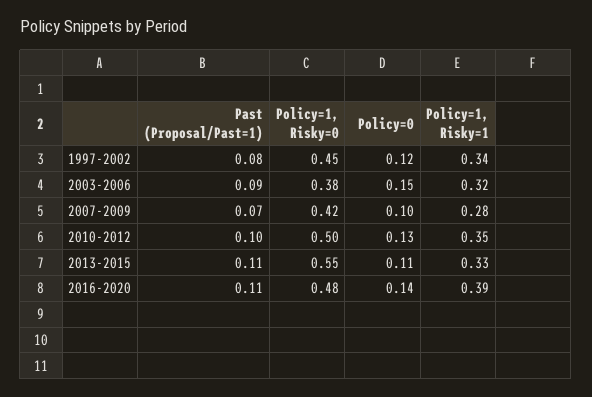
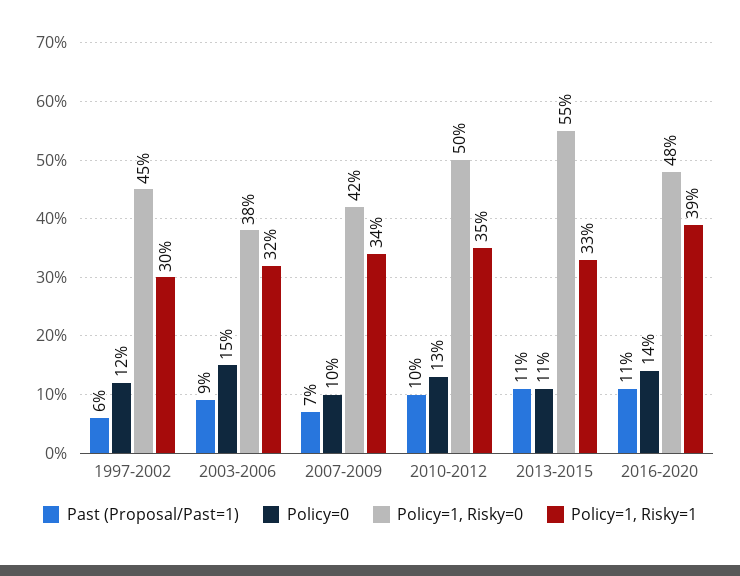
  {
    "Past (Proposal/Past=1)": {
-     "1997-2002": 0.08,
+     "1997-2002": 0.06,
      "2003-2006": 0.09,
      "2007-2009": 0.07,
      "2010-2012": 0.1,
      "2013-2015": 0.11,
      "2016-2020": 0.11
    },
    "Policy=1, Risky=0": {
      "1997-2002": 0.45,
      "2003-2006": 0.38,
      "2007-2009": 0.42,
      "2010-2012": 0.5,
      "2013-2015": 0.55,
      "2016-2020": 0.48
    },
    "Policy=0": {
      "1997-2002": 0.12,
      "2003-2006": 0.15,
      "2007-2009": 0.1,
      "2010-2012": 0.13,
      "2013-2015": 0.11,
      "2016-2020": 0.14
    },
    "Policy=1, Risky=1": {
-     "1997-2002": 0.34,
+     "1997-2002": 0.3,
      "2003-2006": 0.32,
-     "2007-2009": 0.28,
+     "2007-2009": 0.34,
      "2010-2012": 0.35,
      "2013-2015": 0.33,
      "2016-2020": 0.39
    }
  }

